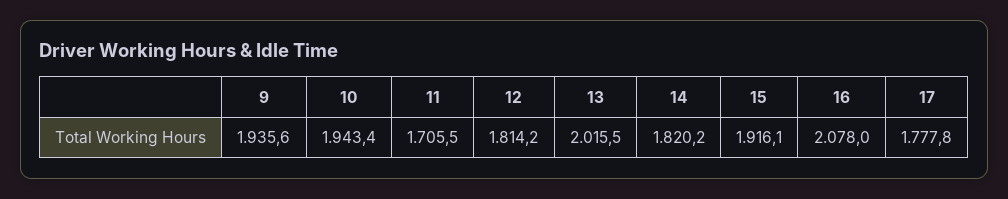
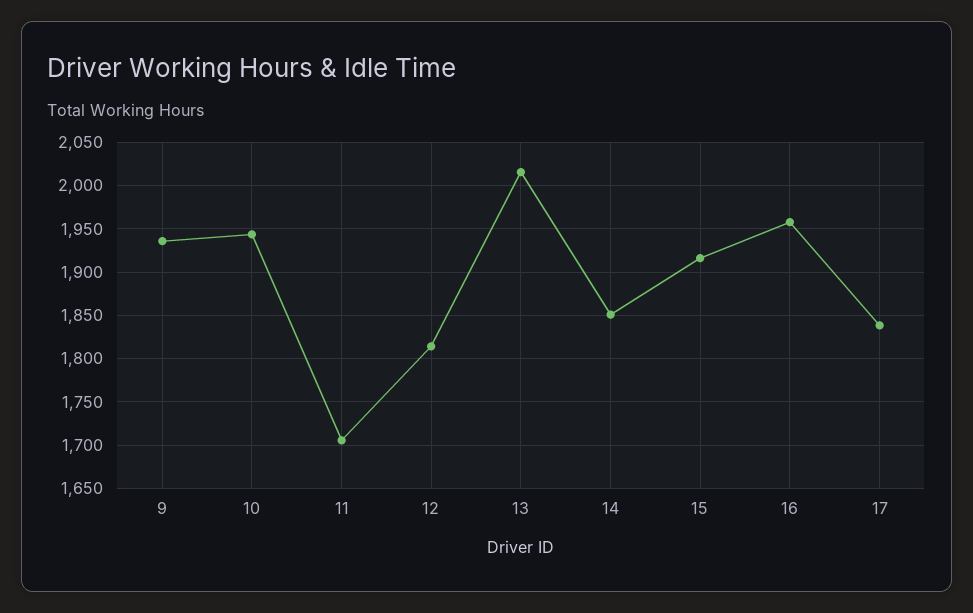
  {
    "9": 1935.6,
    "10": 1943.4,
    "11": 1705.5,
    "12": 1814.2,
    "13": 2015.5,
-   "14": 1820.2,
+   "14": 1850,
    "15": 1916.1,
-   "16": 2078,
+   "16": 1960,
-   "17": 1777.8
+   "17": 1840
  }

